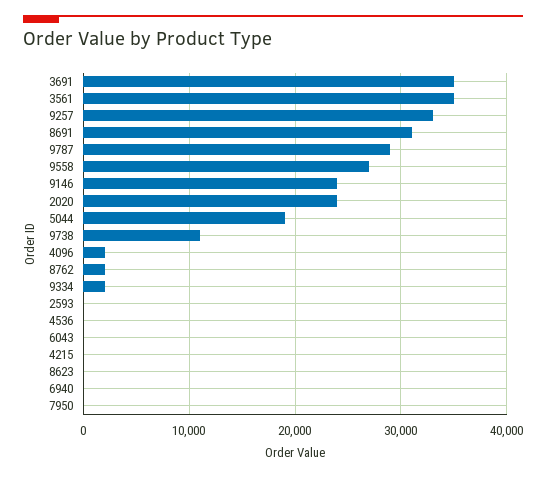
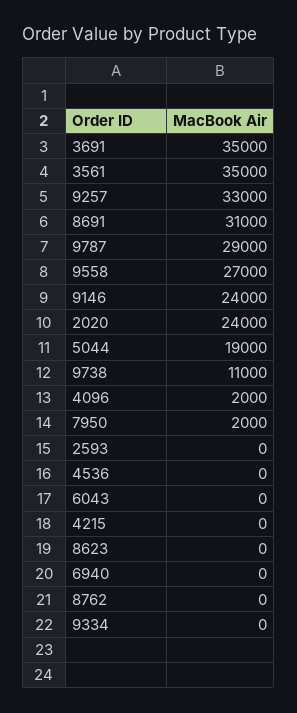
  {
    "3691": 35000,
    "3561": 35000,
    "9257": 33000,
    "8691": 31000,
    "9787": 29000,
    "9558": 27000,
    "9146": 24000,
    "2020": 24000,
    "5044": 19000,
    "9738": 11000,
    "4096": 2000,
-   "8762": 2000,
+   "8762": 0,
-   "9334": 2000,
+   "9334": 0,
    "2593": 0,
    "4536": 0,
    "6043": 0,
    "4215": 0,
    "8623": 0,
    "6940": 0,
-   "7950": 0
+   "7950": 2000
  }

